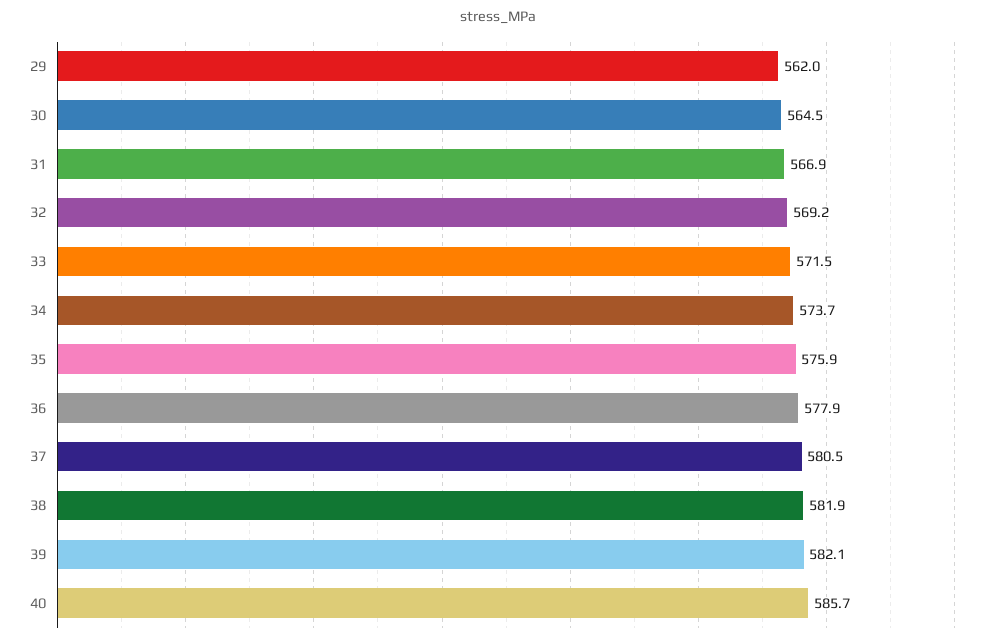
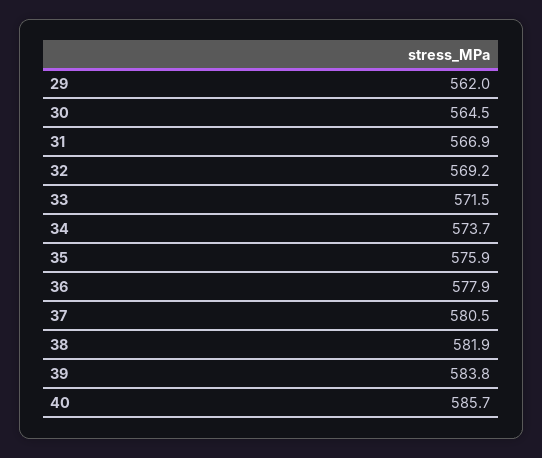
  {
    "29": 562,
    "30": 564.5,
    "31": 566.9,
    "32": 569.2,
    "33": 571.5,
    "34": 573.7,
    "35": 575.9,
    "36": 577.9,
    "37": 580.5,
    "38": 581.9,
-   "39": 582.1,
+   "39": 583.8,
    "40": 585.7
  }

